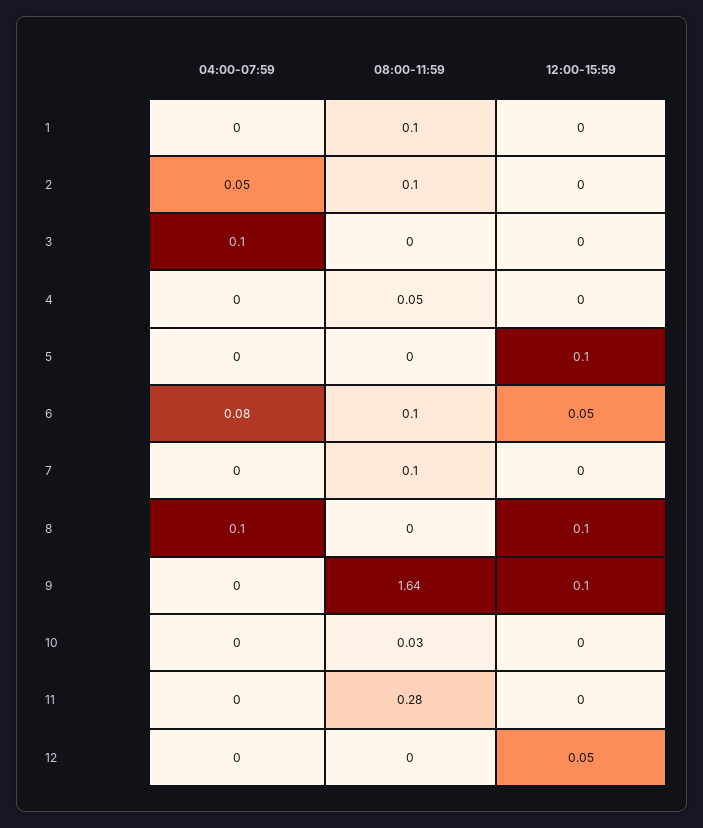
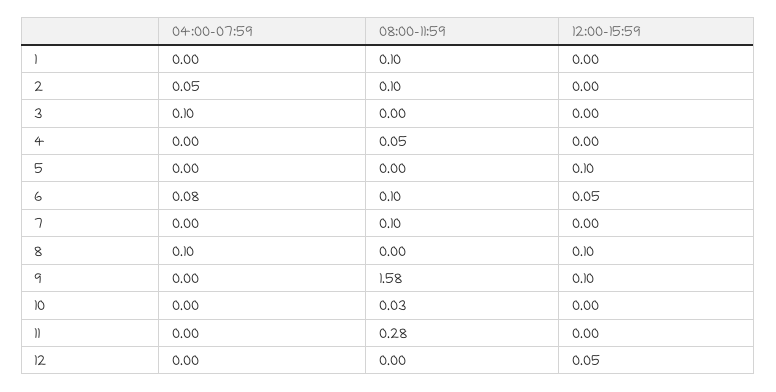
  {
    "04:00-07:59": {
      "1": 0,
      "2": 0.05,
      "3": 0.1,
      "4": 0,
      "5": 0,
      "6": 0.08,
      "7": 0,
      "8": 0.1,
      "9": 0,
      "10": 0,
      "11": 0,
      "12": 0
    },
    "08:00-11:59": {
      "1": 0.1,
      "2": 0.1,
      "3": 0,
      "4": 0.05,
      "5": 0,
      "6": 0.1,
      "7": 0.1,
      "8": 0,
-     "9": 1.64,
+     "9": 1.58,
      "10": 0.03,
      "11": 0.28,
      "12": 0
    },
    "12:00-15:59": {
      "1": 0,
      "2": 0,
      "3": 0,
      "4": 0,
      "5": 0.1,
      "6": 0.05,
      "7": 0,
      "8": 0.1,
      "9": 0.1,
      "10": 0,
      "11": 0,
      "12": 0.05
    }
  }

